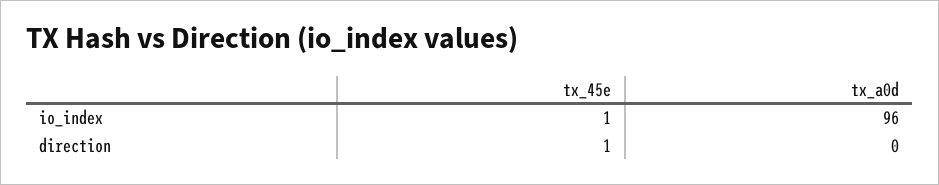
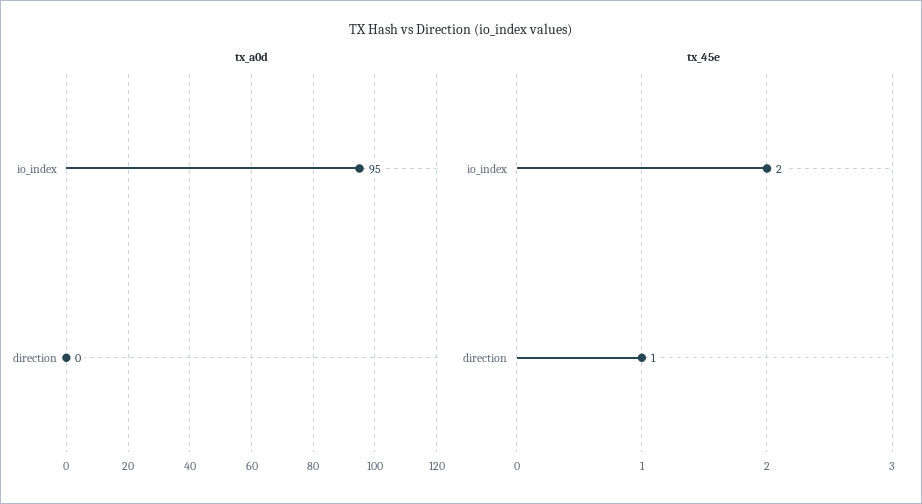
  {
    "tx_45e": {
-     "io_index": 1,
+     "io_index": 2,
      "direction": 1
    },
    "tx_a0d": {
-     "io_index": 96,
+     "io_index": 95,
      "direction": 0
    }
  }

